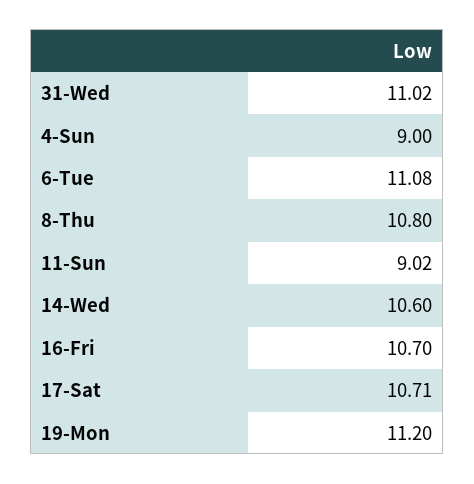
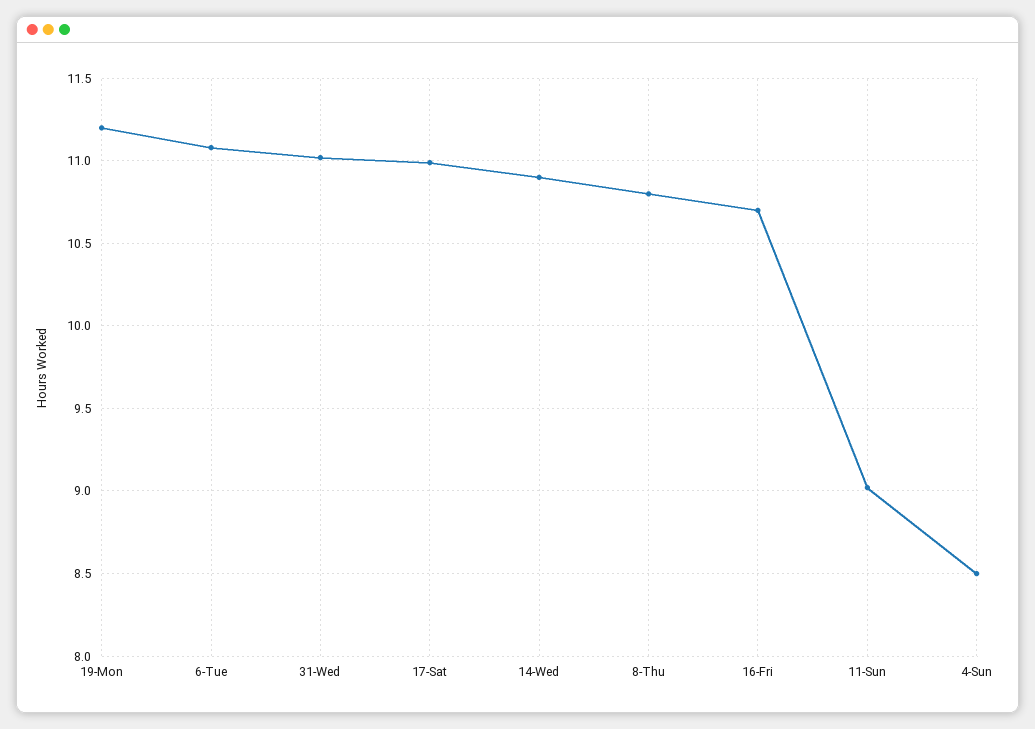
  {
    "31-Wed": 11.02,
-   "4-Sun": 9,
+   "4-Sun": 8.5,
    "6-Tue": 11.08,
    "8-Thu": 10.8,
    "11-Sun": 9.02,
-   "14-Wed": 10.6,
+   "14-Wed": 10.9,
    "16-Fri": 10.7,
-   "17-Sat": 10.71,
+   "17-Sat": 11,
    "19-Mon": 11.2
  }

